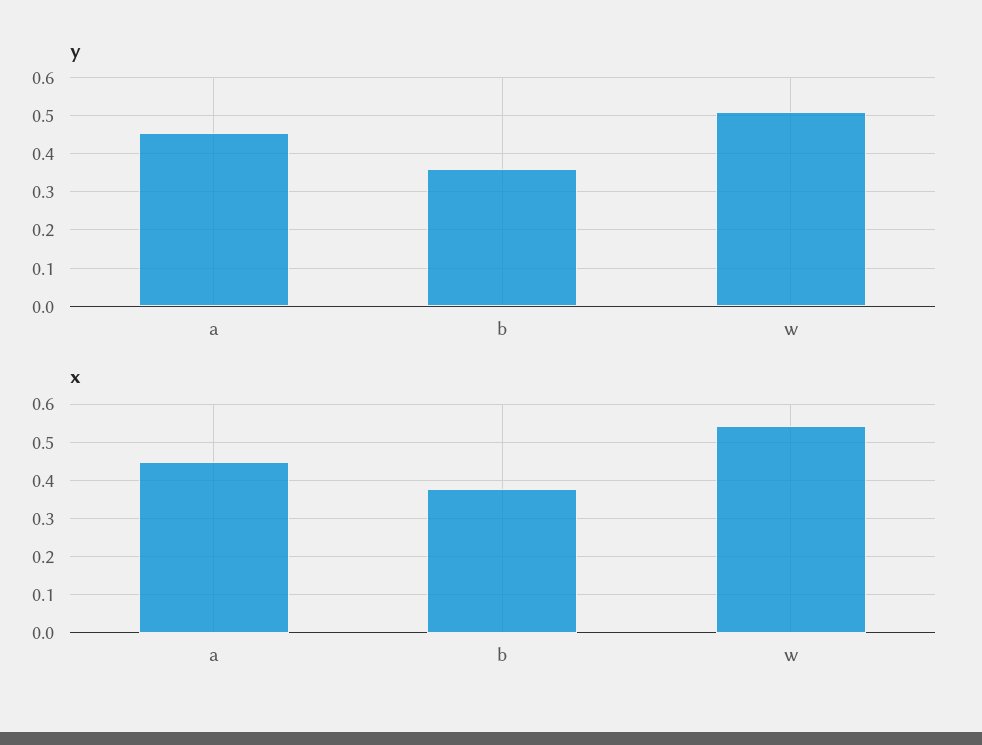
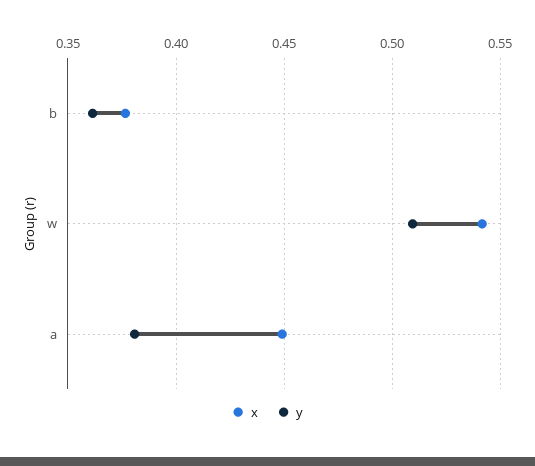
  {
    "y": {
-     "a": 0.46,
+     "a": 0.38,
      "b": 0.36,
      "w": 0.51
    },
    "x": {
      "a": 0.45,
      "b": 0.375,
      "w": 0.54
    }
  }

